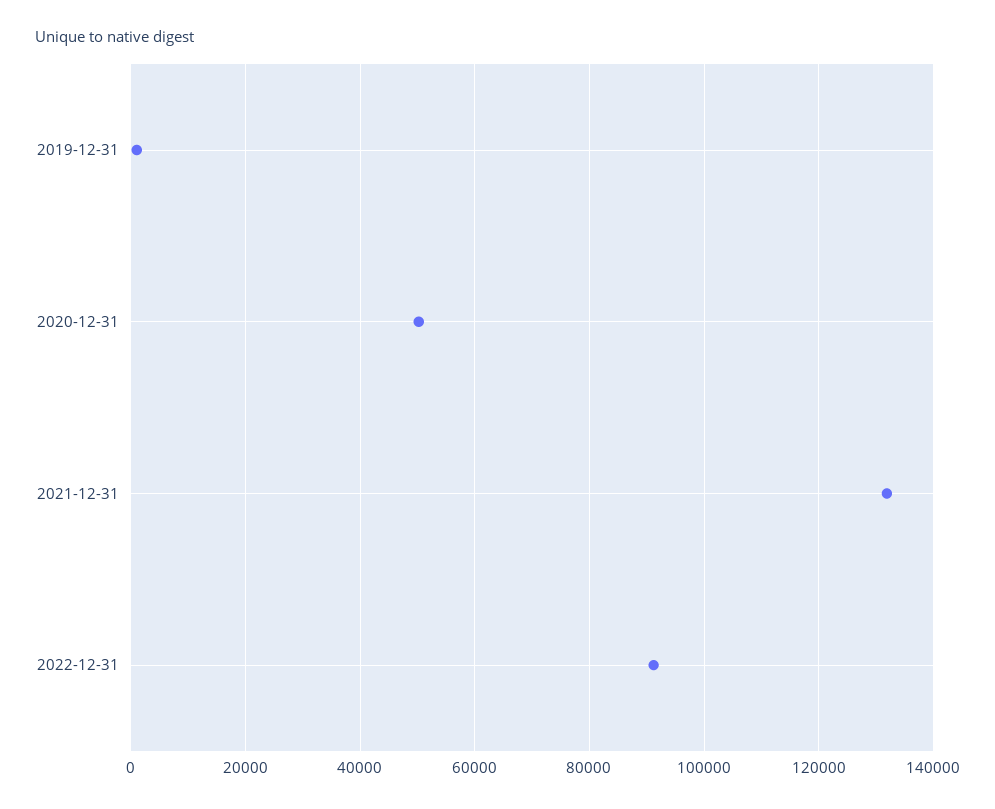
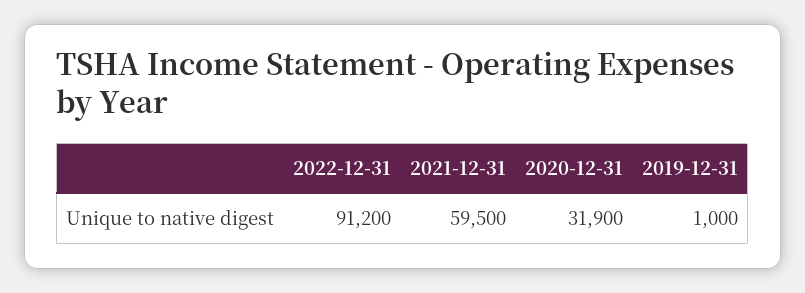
  {
    "2019-12-31": 1000,
-   "2020-12-31": 50000,
+   "2020-12-31": 31900,
-   "2021-12-31": 132000,
+   "2021-12-31": 59500,
    "2022-12-31": 91200
  }

